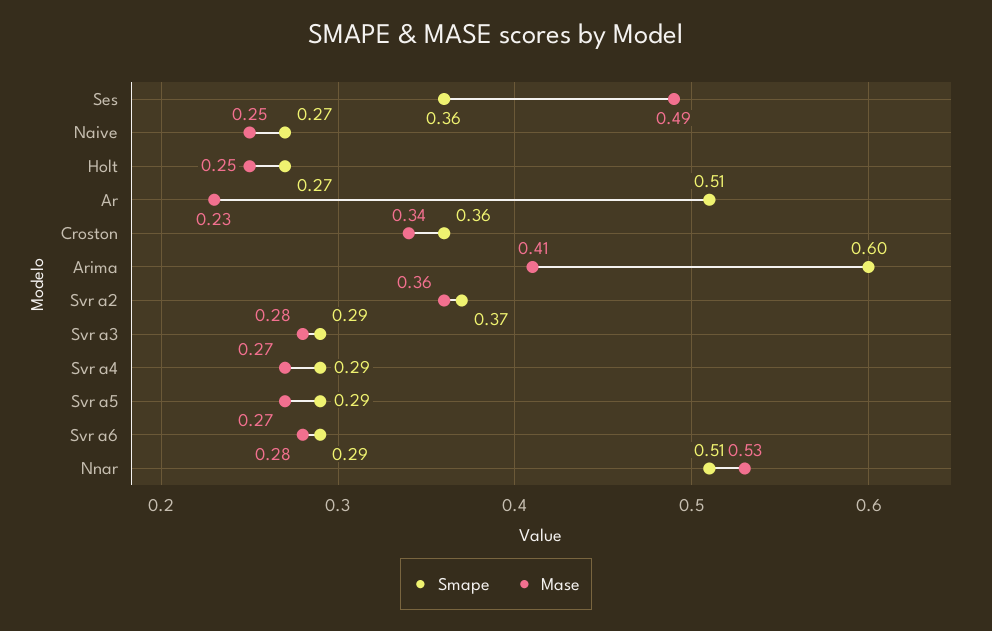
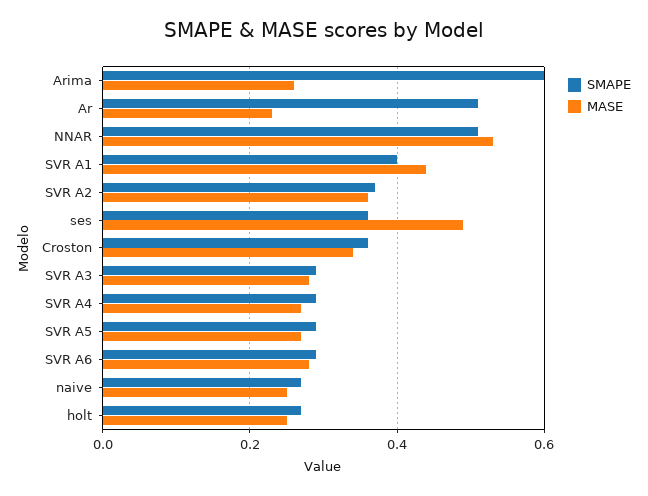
  {
    "Smape": {
      "Ses": 0.36,
      "Naive": 0.27,
      "Holt": 0.27,
      "Ar": 0.51,
      "Croston": 0.36,
      "Arima": 0.6,
      "Svr a2": 0.37,
      "Svr a3": 0.29,
      "Svr a4": 0.29,
      "Svr a5": 0.29,
      "Svr a6": 0.29,
-     "Nnar": 0.51
+     "Nnar": 0.51,
+     "SVR A1": 0.4
    },
    "Mase": {
      "Ses": 0.49,
      "Naive": 0.25,
      "Holt": 0.25,
      "Ar": 0.23,
      "Croston": 0.34,
-     "Arima": 0.41,
+     "Arima": 0.25,
      "Svr a2": 0.36,
      "Svr a3": 0.28,
      "Svr a4": 0.27,
      "Svr a5": 0.27,
      "Svr a6": 0.28,
-     "Nnar": 0.53
+     "Nnar": 0.53,
+     "SVR A1": 0.45
    }
  }

